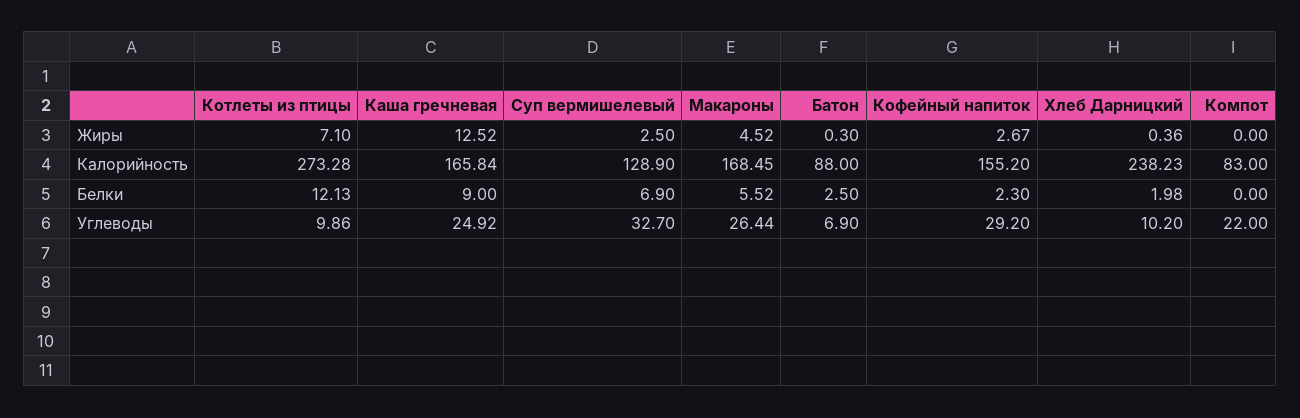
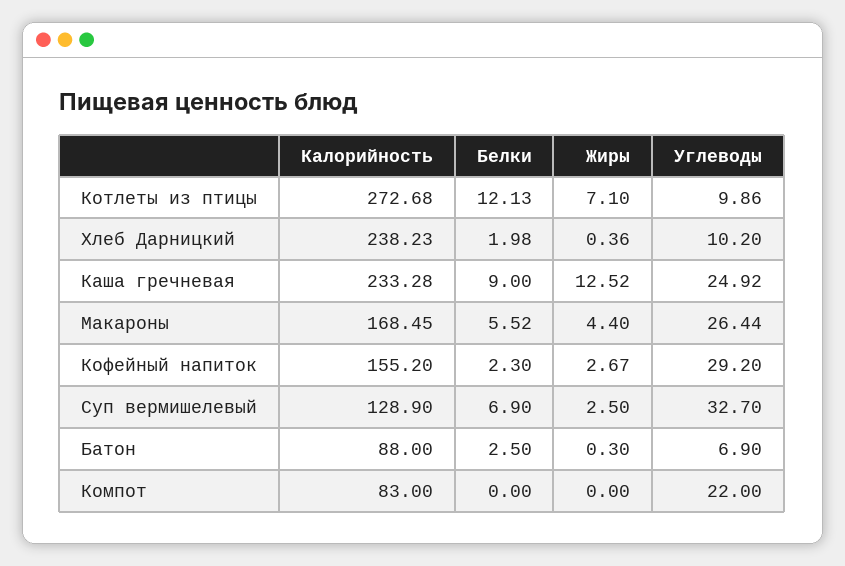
  {
    "Котлеты из птицы": {
      "Жиры": 7.1,
-     "Калорийность": 273.28,
+     "Калорийность": 272.68,
      "Белки": 12.13,
      "Углеводы": 9.86
    },
    "Каша гречневая": {
      "Жиры": 12.52,
-     "Калорийность": 165.84,
+     "Калорийность": 233.28,
      "Белки": 9,
      "Углеводы": 24.92
    },
    "Суп вермишелевый": {
      "Жиры": 2.5,
      "Калорийность": 128.9,
      "Белки": 6.9,
      "Углеводы": 32.7
    },
    "Макароны": {
-     "Жиры": 4.52,
+     "Жиры": 4.4,
      "Калорийность": 168.45,
      "Белки": 5.52,
      "Углеводы": 26.44
    },
    "Батон": {
      "Жиры": 0.3,
      "Калорийность": 88,
      "Белки": 2.5,
      "Углеводы": 6.9
    },
    "Кофейный напиток": {
      "Жиры": 2.67,
      "Калорийность": 155.2,
      "Белки": 2.3,
      "Углеводы": 29.2
    },
    "Хлеб Дарницкий": {
      "Жиры": 0.36,
      "Калорийность": 238.23,
      "Белки": 1.98,
      "Углеводы": 10.2
    },
    "Компот": {
      "Жиры": 0,
      "Калорийность": 83,
      "Белки": 0,
      "Углеводы": 22
    }
  }

